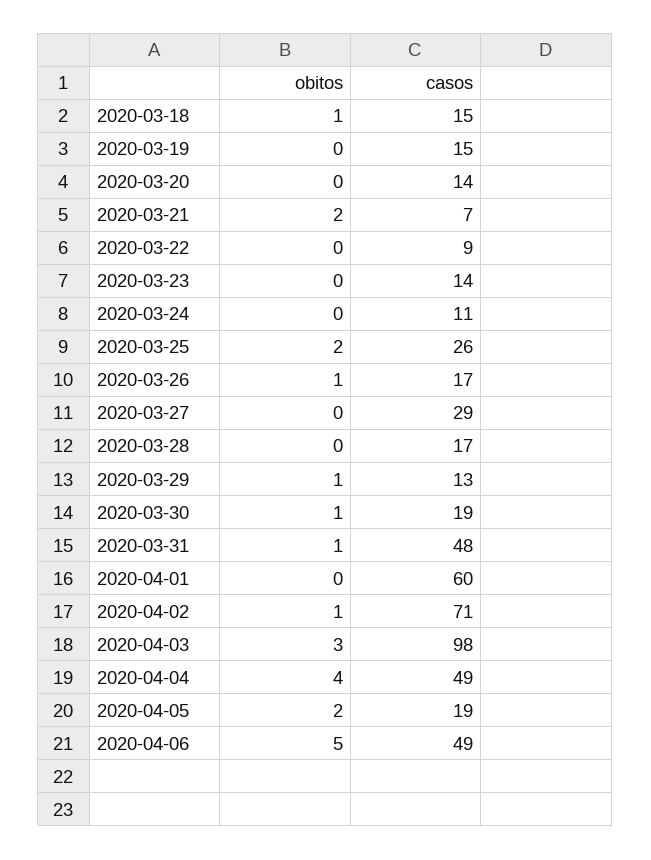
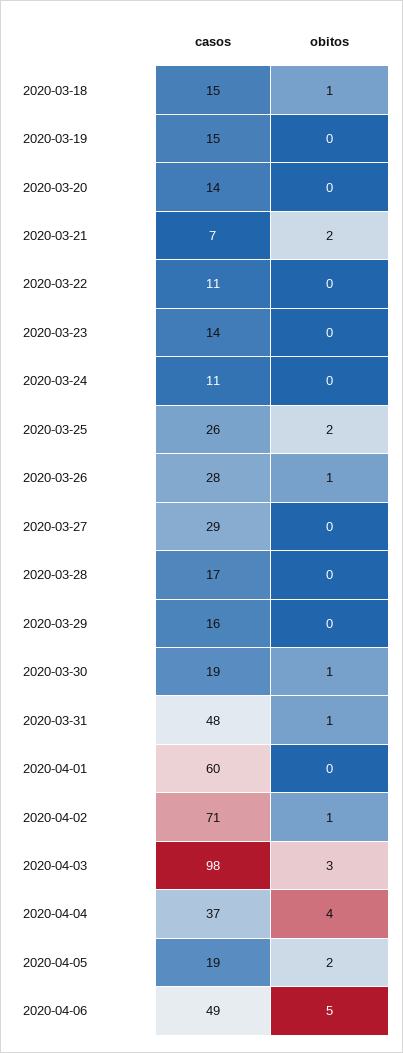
  {
    "obitos": {
      "2020-03-18": 1,
      "2020-03-19": 0,
      "2020-03-20": 0,
      "2020-03-21": 2,
      "2020-03-22": 0,
      "2020-03-23": 0,
      "2020-03-24": 0,
      "2020-03-25": 2,
      "2020-03-26": 1,
      "2020-03-27": 0,
      "2020-03-28": 0,
-     "2020-03-29": 1,
+     "2020-03-29": 0,
      "2020-03-30": 1,
      "2020-03-31": 1,
      "2020-04-01": 0,
      "2020-04-02": 1,
      "2020-04-03": 3,
      "2020-04-04": 4,
      "2020-04-05": 2,
      "2020-04-06": 5
    },
    "casos": {
      "2020-03-18": 15,
      "2020-03-19": 15,
      "2020-03-20": 14,
      "2020-03-21": 7,
-     "2020-03-22": 9,
+     "2020-03-22": 11,
      "2020-03-23": 14,
      "2020-03-24": 11,
      "2020-03-25": 26,
-     "2020-03-26": 17,
+     "2020-03-26": 28,
      "2020-03-27": 29,
      "2020-03-28": 17,
-     "2020-03-29": 13,
+     "2020-03-29": 16,
      "2020-03-30": 19,
      "2020-03-31": 48,
      "2020-04-01": 60,
      "2020-04-02": 71,
      "2020-04-03": 98,
-     "2020-04-04": 49,
+     "2020-04-04": 37,
      "2020-04-05": 19,
      "2020-04-06": 49
    }
  }

